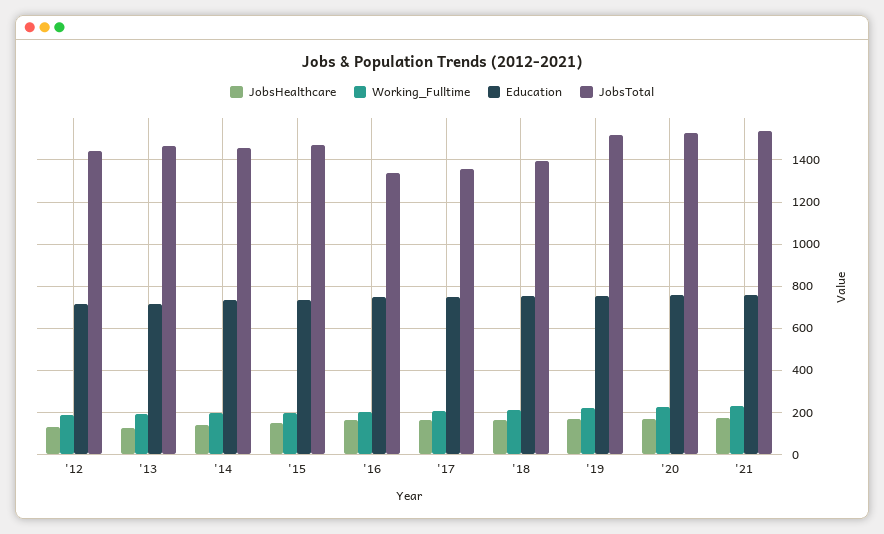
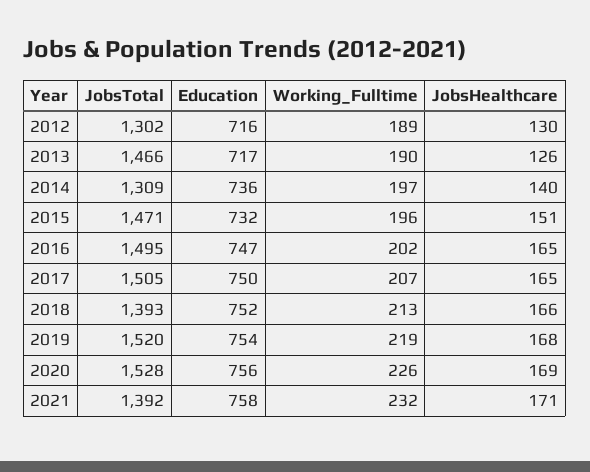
  {
    "JobsHealthcare": {
      "'12": 130,
      "'13": 126,
      "'14": 140,
      "'15": 151,
      "'16": 165,
      "'17": 165,
      "'18": 166,
      "'19": 168,
      "'20": 169,
      "'21": 171
    },
    "Working_Fulltime": {
      "'12": 189,
      "'13": 190,
      "'14": 197,
      "'15": 196,
      "'16": 202,
      "'17": 207,
      "'18": 213,
      "'19": 219,
      "'20": 226,
      "'21": 232
    },
    "Education": {
      "'12": 716,
      "'13": 717,
      "'14": 736,
      "'15": 732,
      "'16": 747,
      "'17": 750,
      "'18": 752,
      "'19": 754,
      "'20": 756,
      "'21": 758
    },
    "JobsTotal": {
-     "'12": 1450,
+     "'12": 1302,
      "'13": 1466,
-     "'14": 1450,
+     "'14": 1309,
      "'15": 1471,
-     "'16": 1350,
+     "'16": 1495,
-     "'17": 1350,
+     "'17": 1505,
      "'18": 1393,
      "'19": 1520,
      "'20": 1528,
-     "'21": 1550
+     "'21": 1392
    }
  }

